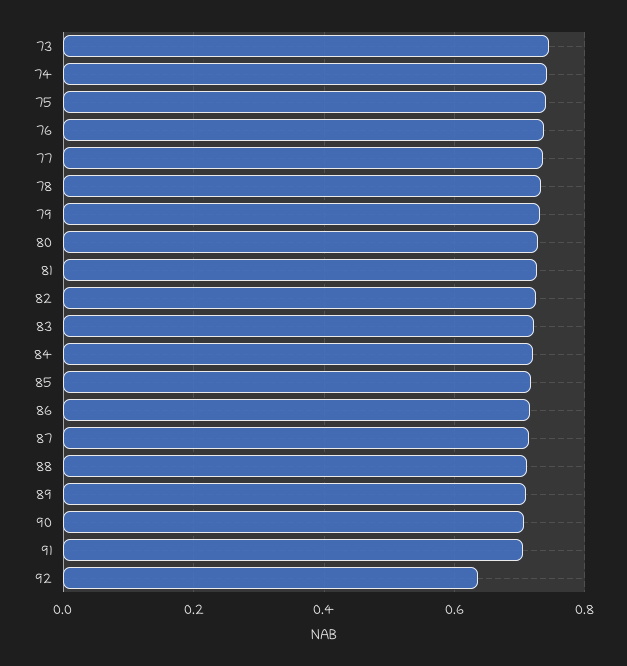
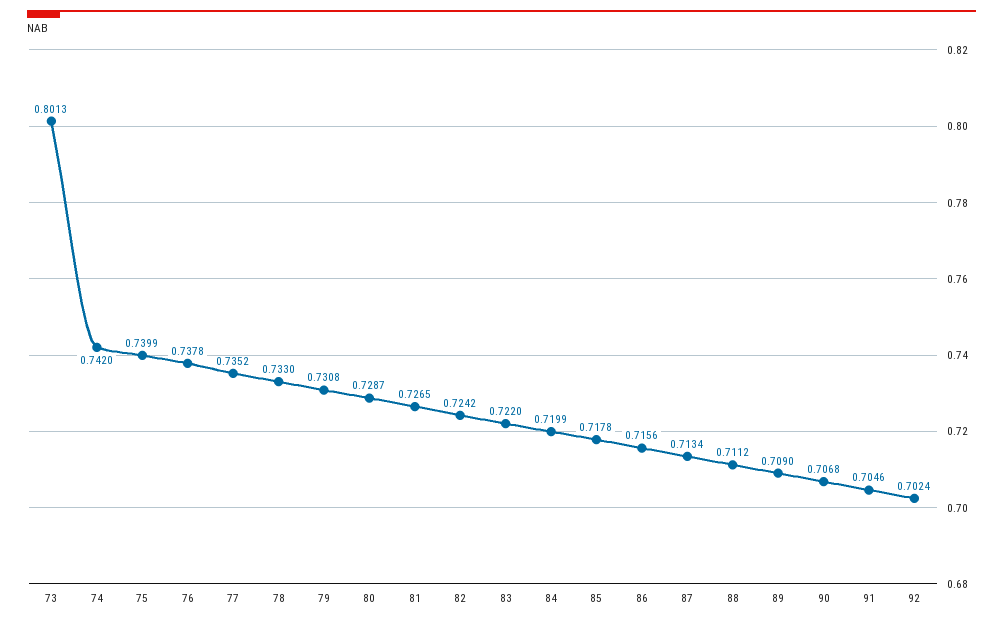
  {
-   "73": 0.74,
+   "73": 0.8013,
    "74": 0.742,
    "75": 0.7399,
    "76": 0.7378,
    "77": 0.7352,
    "78": 0.733,
    "79": 0.7308,
    "80": 0.7287,
    "81": 0.7265,
    "82": 0.7242,
    "83": 0.722,
    "84": 0.7199,
    "85": 0.7178,
    "86": 0.7156,
    "87": 0.7134,
    "88": 0.7112,
    "89": 0.709,
    "90": 0.7068,
    "91": 0.7046,
-   "92": 0.64
+   "92": 0.7024
  }

